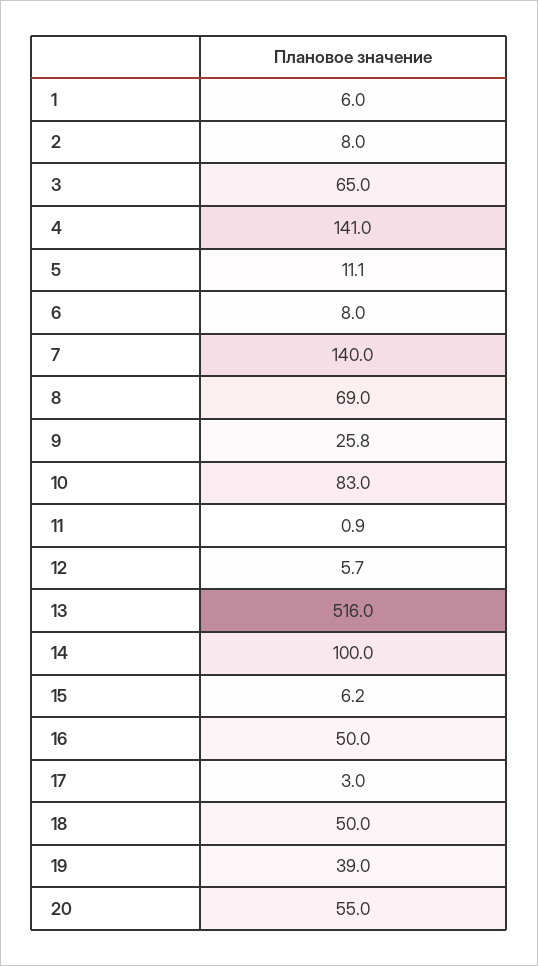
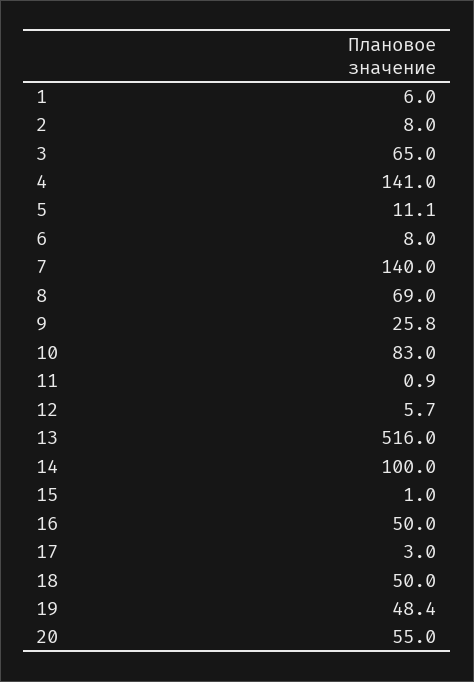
  {
    "1": 6,
    "2": 8,
    "3": 65,
    "4": 141,
    "5": 11.1,
    "6": 8,
    "7": 140,
    "8": 69,
    "9": 25.8,
    "10": 83,
    "11": 0.9,
    "12": 5.7,
    "13": 516,
    "14": 100,
-   "15": 6.2,
+   "15": 1,
    "16": 50,
    "17": 3,
    "18": 50,
-   "19": 39,
+   "19": 48.4,
    "20": 55
  }

